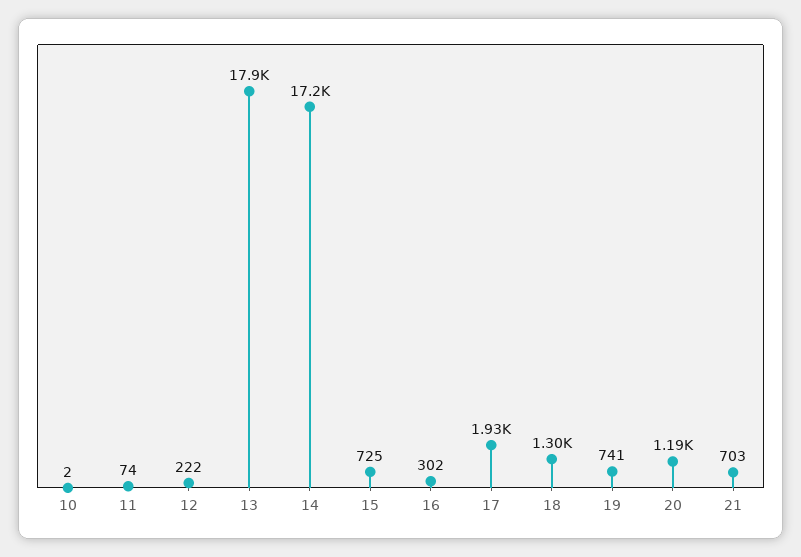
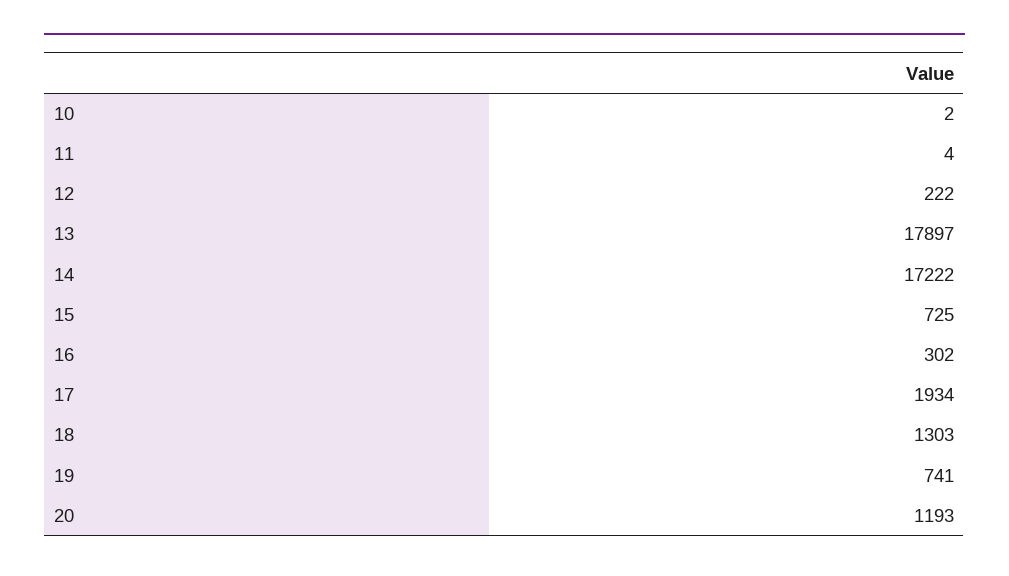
  {
    "10": 2,
-   "11": 74,
+   "11": 4,
    "12": 222,
    "13": 17897,
    "14": 17222,
    "15": 725,
    "16": 302,
    "17": 1934,
    "18": 1303,
    "19": 741,
-   "20": 1193,
+   "20": 1193
-   "21": 703
  }

